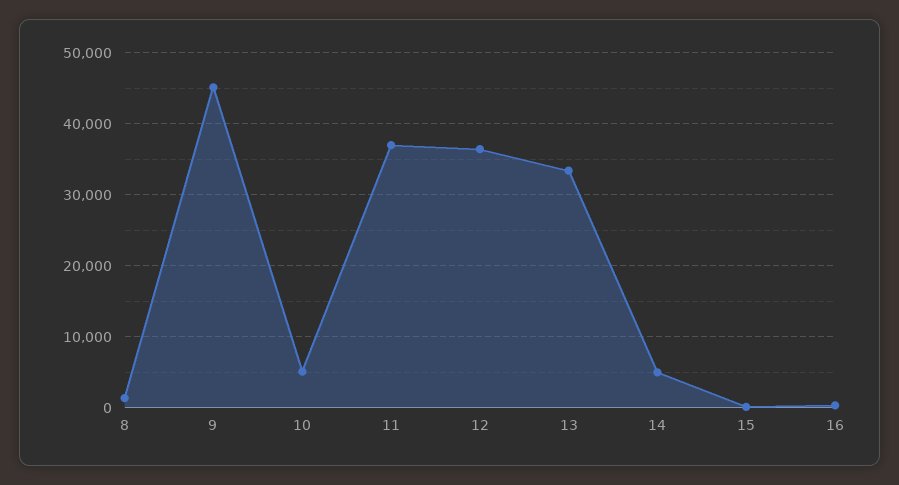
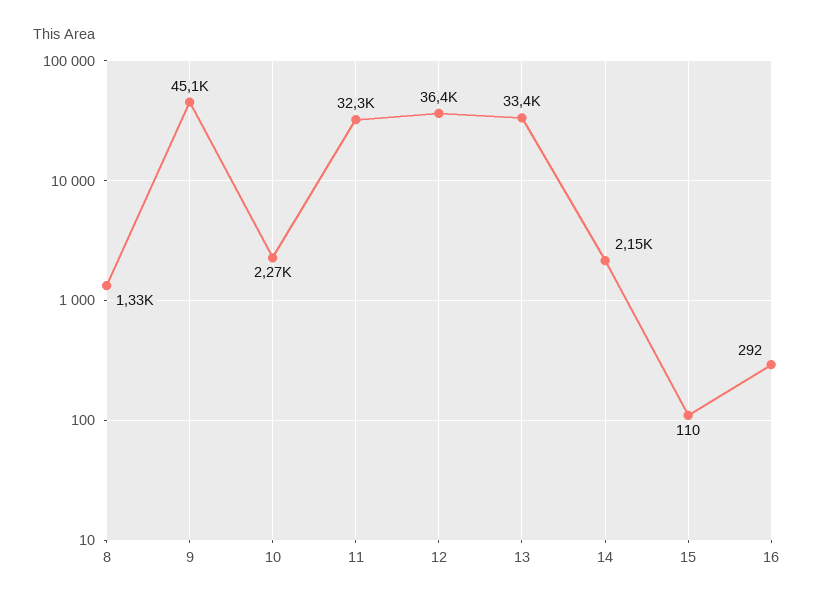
  {
    "8": 1330,
    "9": 45100,
-   "10": 5000,
+   "10": 2270,
-   "11": 37000,
+   "11": 32300,
    "12": 36400,
    "13": 33400,
-   "14": 5000,
+   "14": 2150,
    "15": 110,
    "16": 292
  }

